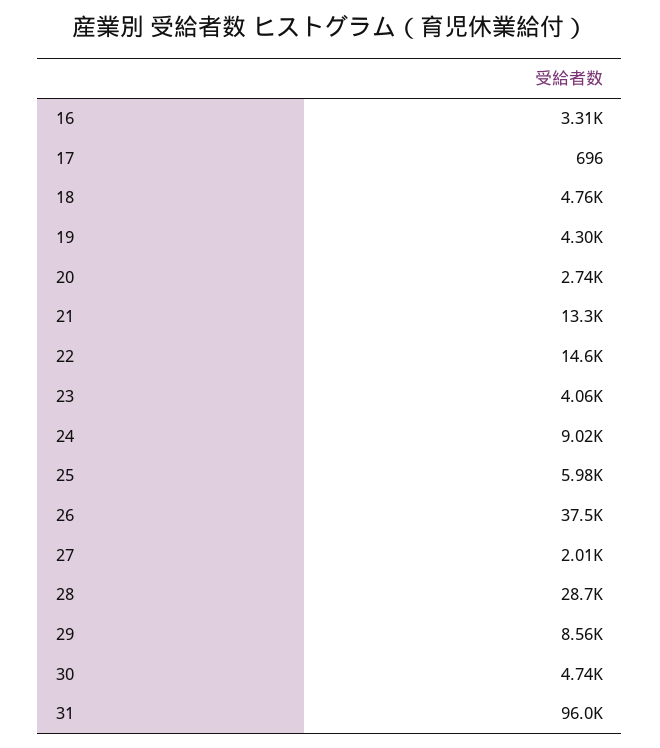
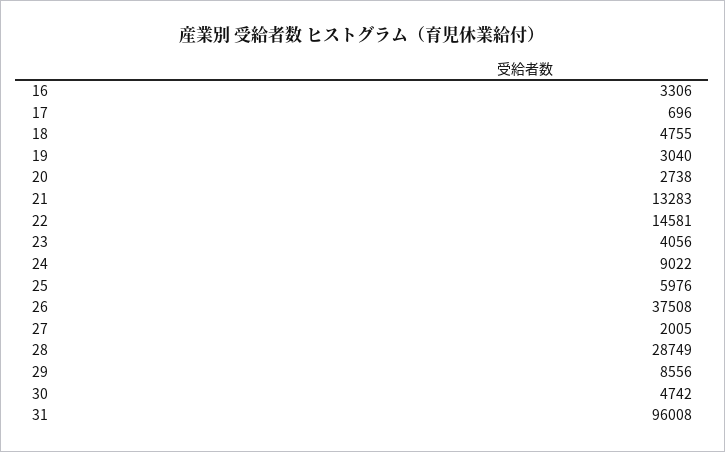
  {
    "16": 3306,
    "17": 696,
    "18": 4755,
-   "19": 4300,
+   "19": 3040,
    "20": 2738,
    "21": 13283,
    "22": 14581,
    "23": 4056,
    "24": 9022,
    "25": 5976,
    "26": 37508,
    "27": 2005,
    "28": 28749,
    "29": 8556,
    "30": 4742,
    "31": 96008
  }

